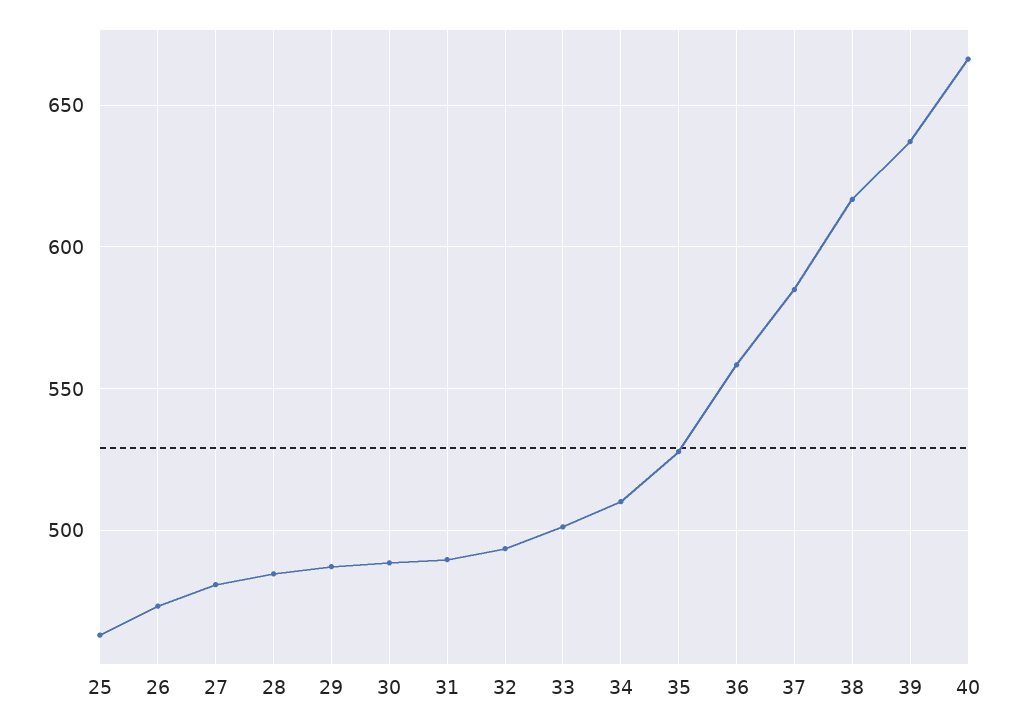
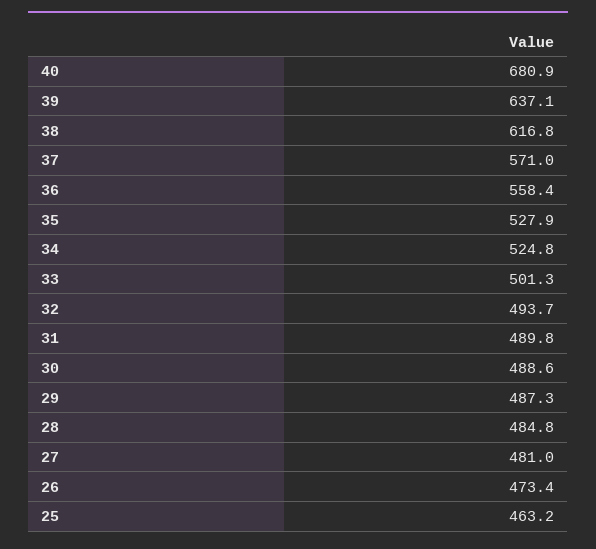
  {
    "25": 463.2,
    "26": 473.4,
    "27": 481,
    "28": 484.8,
    "29": 487.3,
    "30": 488.6,
    "31": 489.8,
    "32": 493.7,
    "33": 501.3,
-   "34": 510,
+   "34": 524.8,
    "35": 527.9,
    "36": 558.4,
-   "37": 585,
+   "37": 571,
    "38": 616.8,
    "39": 637.1,
-   "40": 665
+   "40": 680.9
  }

